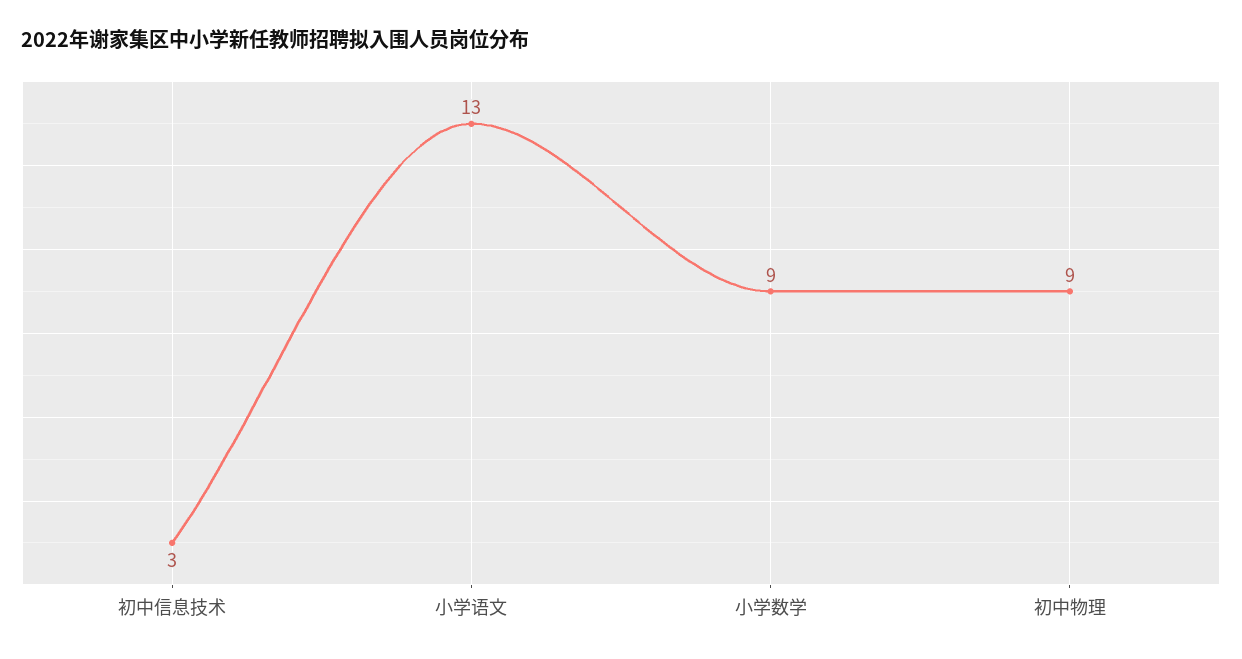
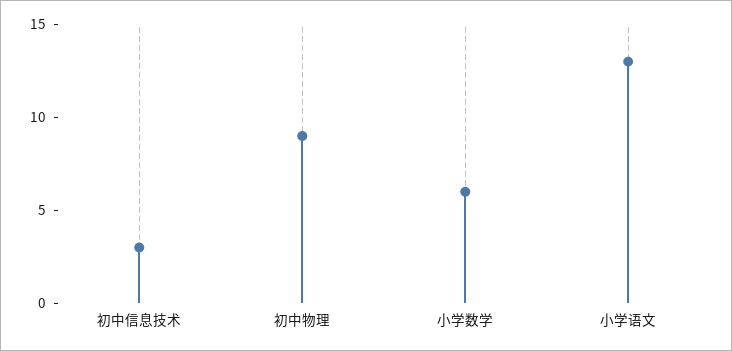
  {
    "初中信息技术": 3,
    "小学语文": 13,
-   "小学数学": 9,
+   "小学数学": 6,
    "初中物理": 9
  }

